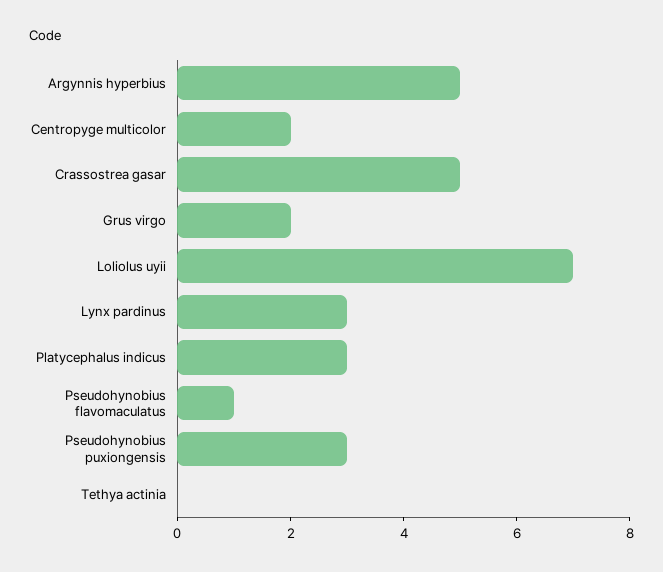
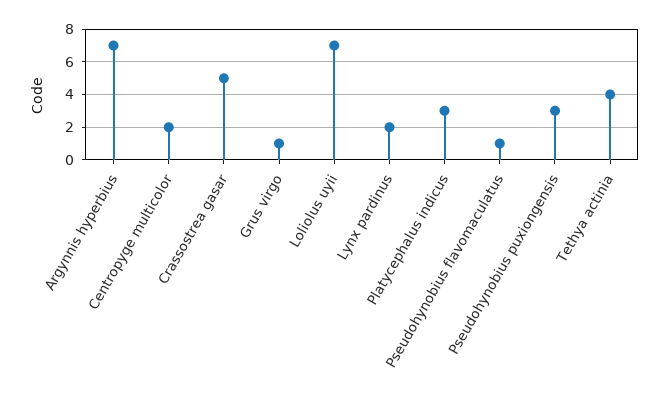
  {
-   "Argynnis hyperbius": 5,
+   "Argynnis hyperbius": 7,
    "Centropyge multicolor": 2,
    "Crassostrea gasar": 5,
-   "Grus virgo": 2,
+   "Grus virgo": 1,
    "Loliolus uyii": 7,
-   "Lynx pardinus": 3,
+   "Lynx pardinus": 2,
    "Platycephalus indicus": 3,
    "Pseudohynobius flavomaculatus": 1,
    "Pseudohynobius puxiongensis": 3,
-   "Tethya actinia": 0
+   "Tethya actinia": 4
  }

